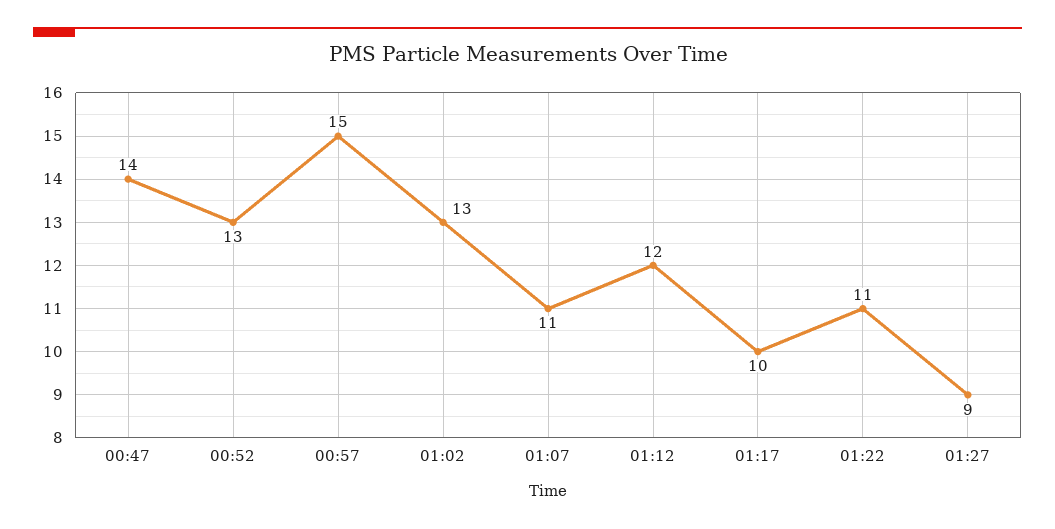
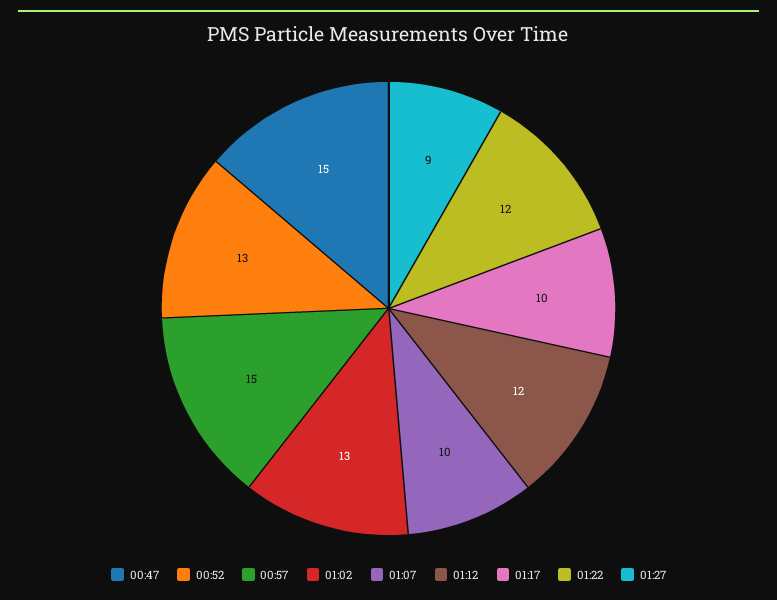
  {
-   "00:47": 14,
+   "00:47": 15,
    "00:52": 13,
    "00:57": 15,
    "01:02": 13,
-   "01:07": 11,
+   "01:07": 10,
    "01:12": 12,
    "01:17": 10,
-   "01:22": 11,
+   "01:22": 12,
    "01:27": 9
  }

